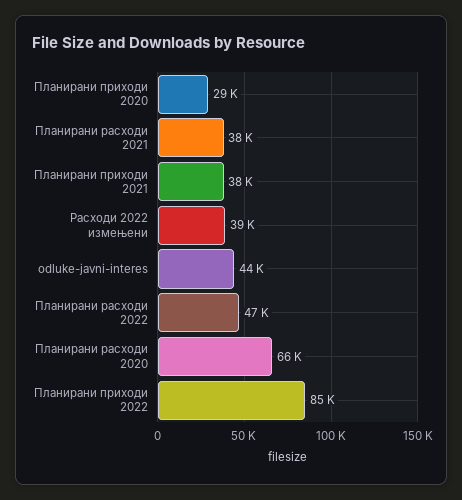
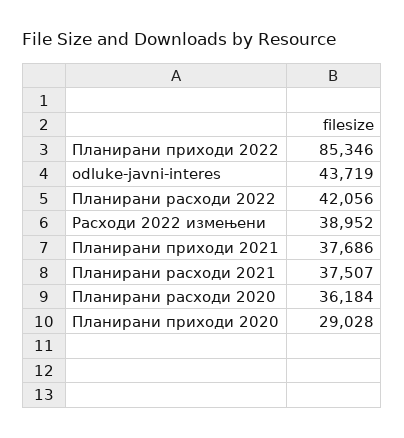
  {
    "Планирани приходи 2020": 29028,
    "Планирани расходи 2021": 37507,
    "Планирани приходи 2021": 37686,
    "Расходи 2022 измењени": 38952,
    "odluke-javni-interes": 43719,
-   "Планирани расходи 2022": 47000,
+   "Планирани расходи 2022": 42056,
-   "Планирани расходи 2020": 66000,
+   "Планирани расходи 2020": 36184,
    "Планирани приходи 2022": 85346
  }

